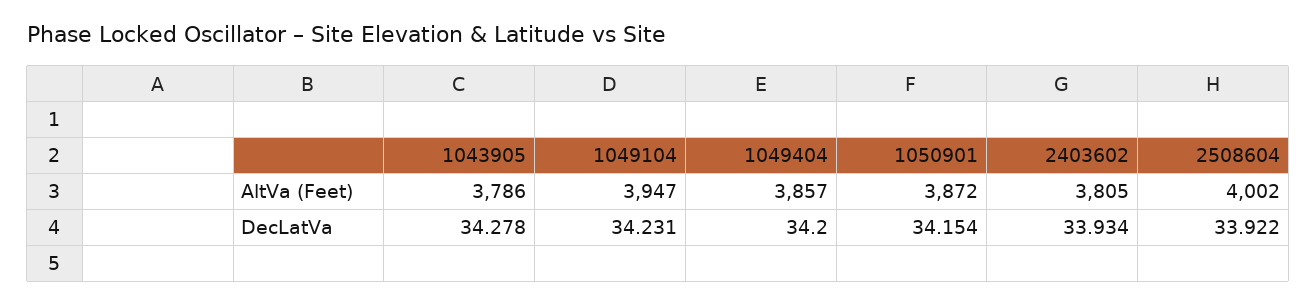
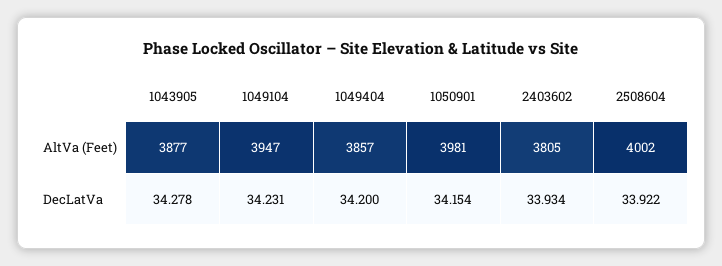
  {
    "1043905": {
-     "AltVa (Feet)": 3786,
+     "AltVa (Feet)": 3877,
      "DecLatVa": 34.278
    },
    "1049104": {
      "AltVa (Feet)": 3947,
      "DecLatVa": 34.231
    },
    "1049404": {
      "AltVa (Feet)": 3857,
      "DecLatVa": 34.2
    },
    "1050901": {
-     "AltVa (Feet)": 3872,
+     "AltVa (Feet)": 3981,
      "DecLatVa": 34.154
    },
    "2403602": {
      "AltVa (Feet)": 3805,
      "DecLatVa": 33.934
    },
    "2508604": {
      "AltVa (Feet)": 4002,
      "DecLatVa": 33.922
    }
  }

